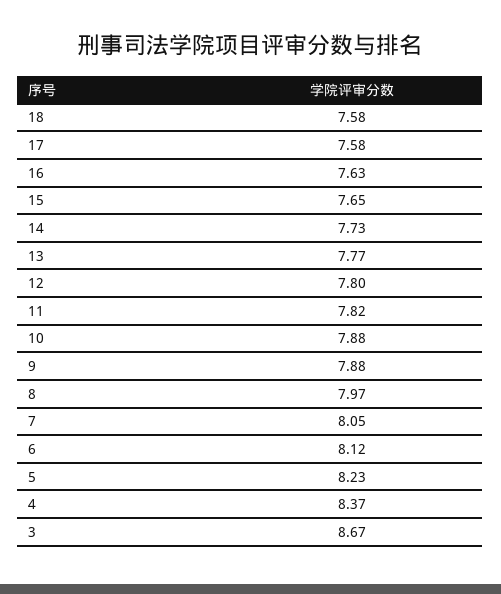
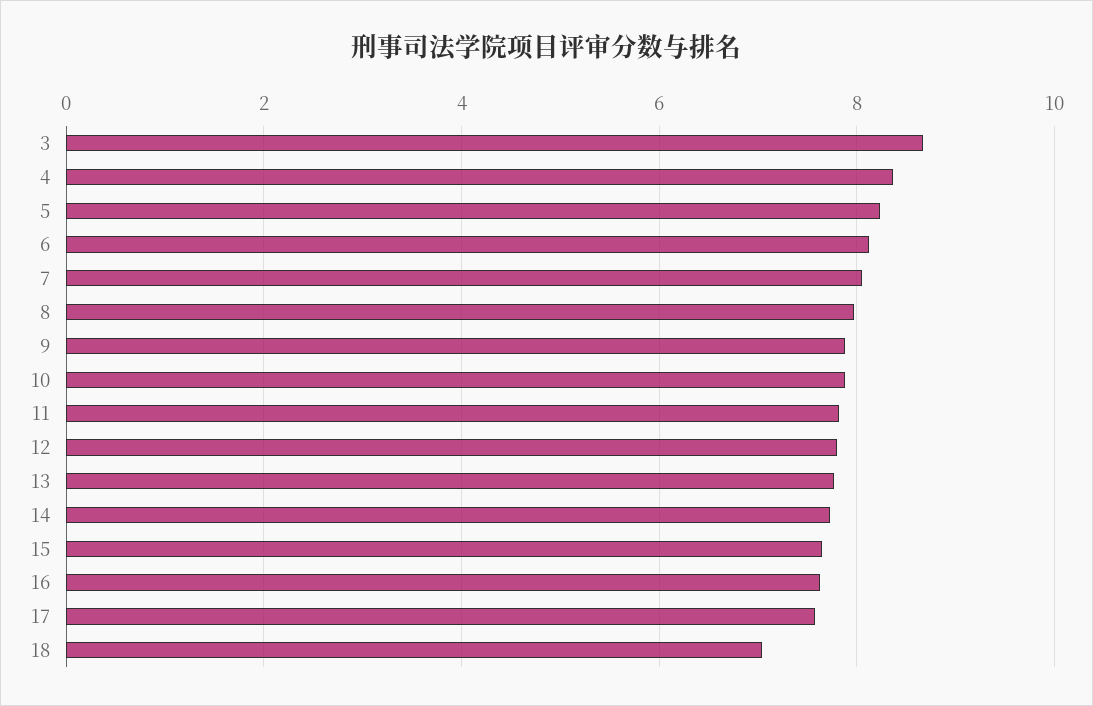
  {
-   "18": 7.58,
+   "18": 7,
    "17": 7.58,
    "16": 7.63,
    "15": 7.65,
    "14": 7.73,
    "13": 7.77,
    "12": 7.8,
    "11": 7.82,
    "10": 7.88,
    "9": 7.88,
    "8": 7.97,
    "7": 8.05,
    "6": 8.12,
    "5": 8.23,
    "4": 8.37,
    "3": 8.67
  }

